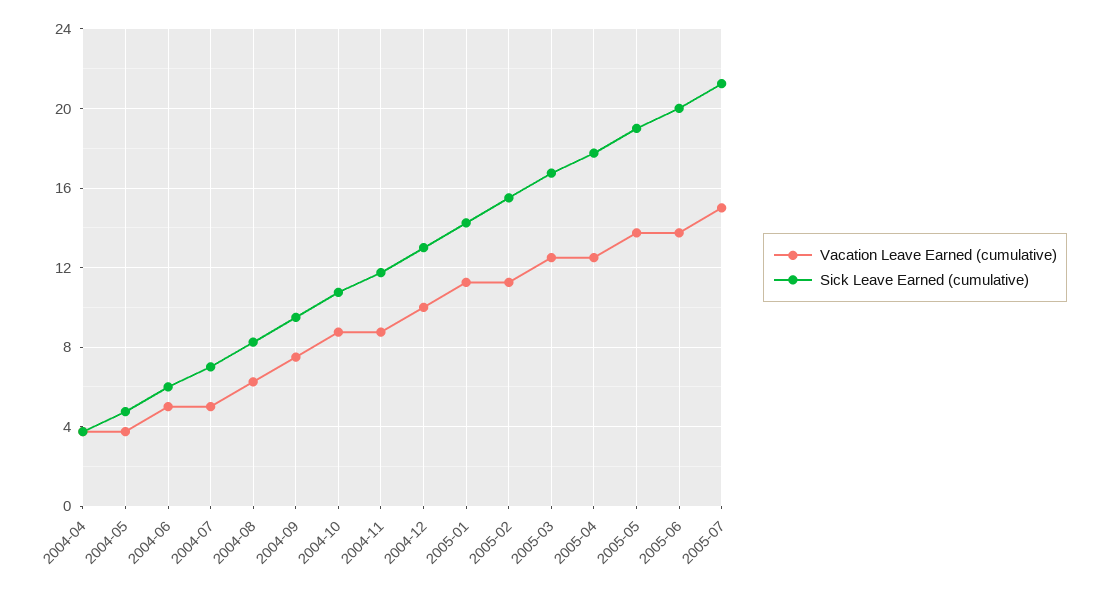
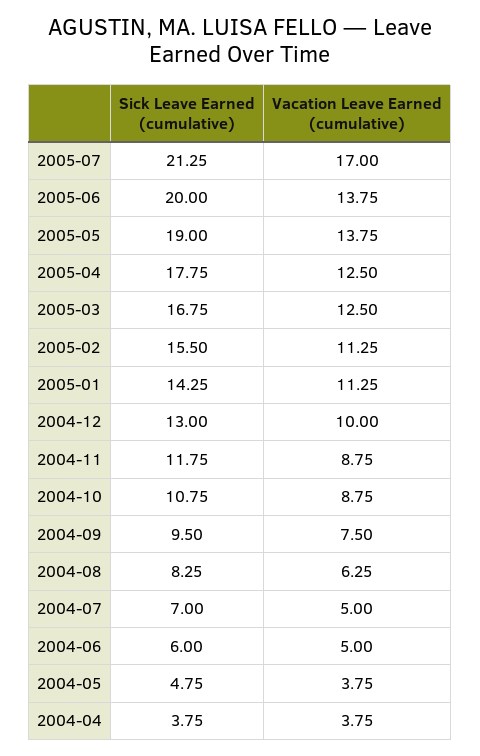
  {
    "Vacation Leave Earned (cumulative)": {
      "2004-04": 3.75,
      "2004-05": 3.75,
      "2004-06": 5,
      "2004-07": 5,
      "2004-08": 6.25,
      "2004-09": 7.5,
      "2004-10": 8.75,
      "2004-11": 8.75,
      "2004-12": 10,
      "2005-01": 11.25,
      "2005-02": 11.25,
      "2005-03": 12.5,
      "2005-04": 12.5,
      "2005-05": 13.75,
      "2005-06": 13.75,
-     "2005-07": 15
+     "2005-07": 17
    },
    "Sick Leave Earned (cumulative)": {
      "2004-04": 3.75,
      "2004-05": 4.75,
      "2004-06": 6,
      "2004-07": 7,
      "2004-08": 8.25,
      "2004-09": 9.5,
      "2004-10": 10.75,
      "2004-11": 11.75,
      "2004-12": 13,
      "2005-01": 14.25,
      "2005-02": 15.5,
      "2005-03": 16.75,
      "2005-04": 17.75,
      "2005-05": 19,
      "2005-06": 20,
      "2005-07": 21.25
    }
  }

